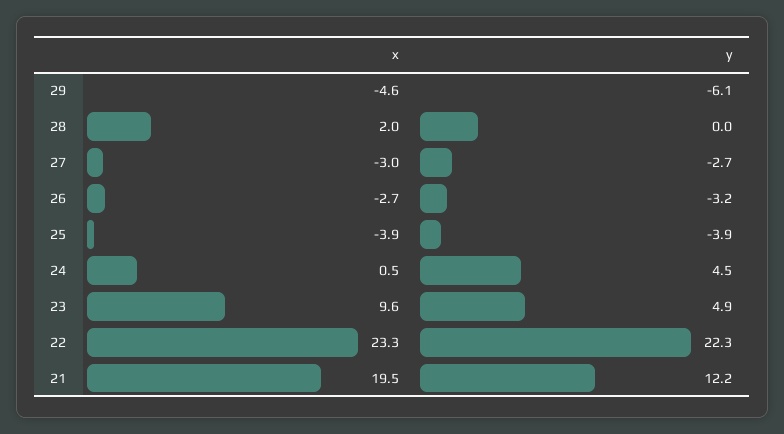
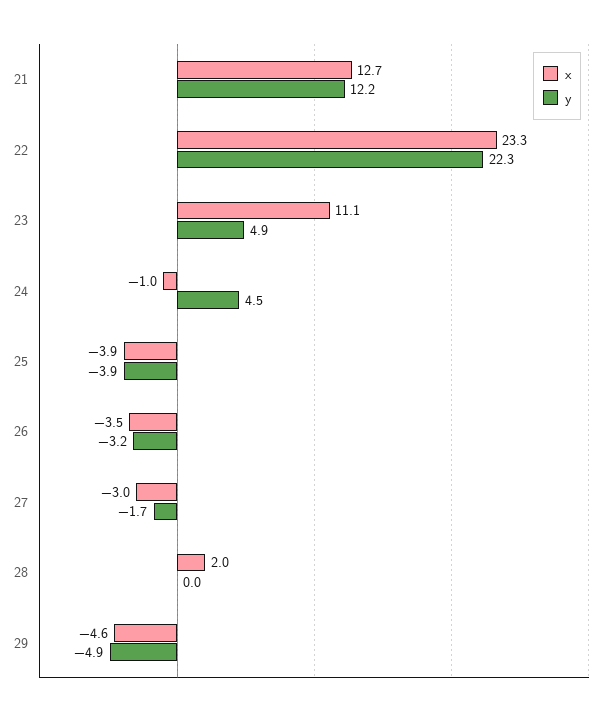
  {
    "x": {
      "29": -4.6,
      "28": 2,
      "27": -3,
-     "26": -2.7,
+     "26": -3.5,
      "25": -3.9,
-     "24": 0.5,
+     "24": -1,
-     "23": 9.6,
+     "23": 11.1,
      "22": 23.3,
-     "21": 19.5
+     "21": 12.7
    },
    "y": {
-     "29": -6.1,
+     "29": -4.9,
      "28": 0,
-     "27": -2.7,
+     "27": -1.7,
      "26": -3.2,
      "25": -3.9,
      "24": 4.5,
      "23": 4.9,
      "22": 22.3,
      "21": 12.2
    }
  }

